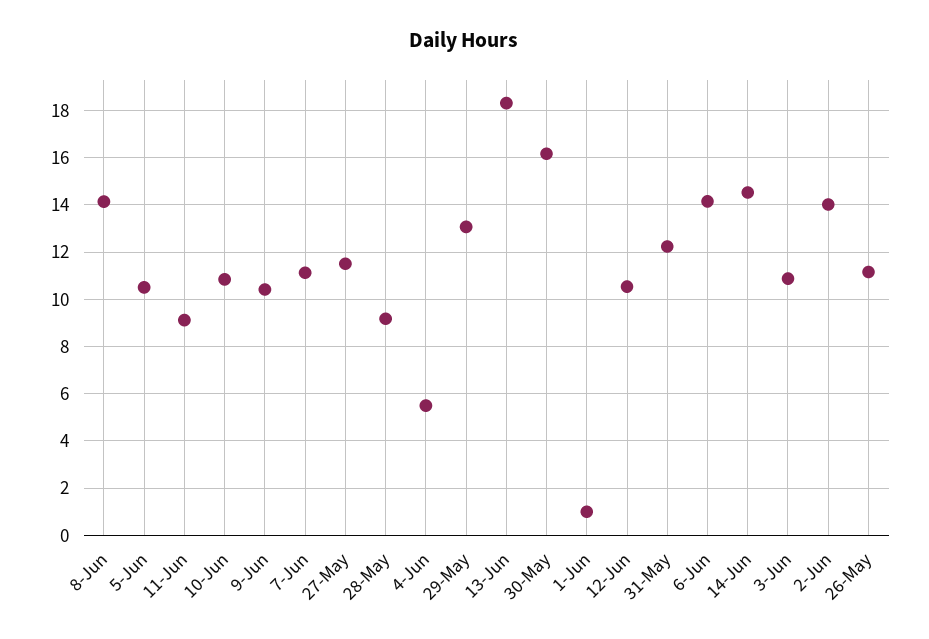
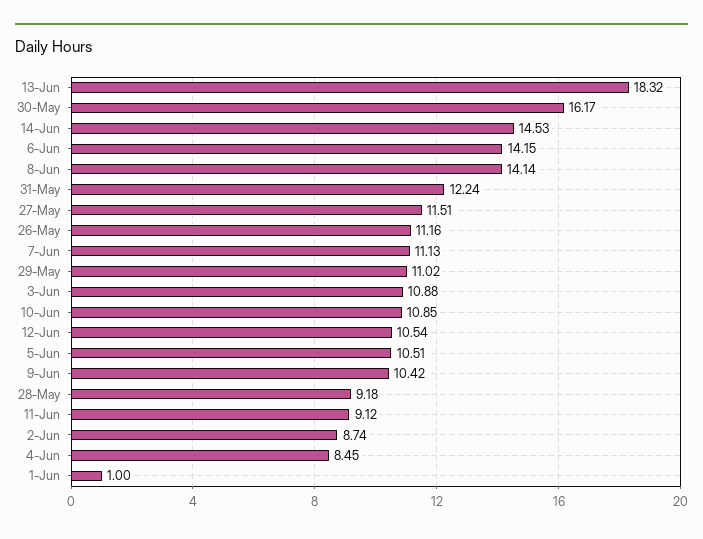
  {
    "8-Jun": 14.14,
    "5-Jun": 10.51,
    "11-Jun": 9.12,
    "10-Jun": 10.85,
    "9-Jun": 10.42,
    "7-Jun": 11.13,
    "27-May": 11.51,
    "28-May": 9.18,
-   "4-Jun": 5.5,
+   "4-Jun": 8.45,
-   "29-May": 13,
+   "29-May": 11.02,
    "13-Jun": 18.32,
    "30-May": 16.17,
    "1-Jun": 1,
    "12-Jun": 10.54,
    "31-May": 12.24,
    "6-Jun": 14.15,
    "14-Jun": 14.53,
    "3-Jun": 10.88,
-   "2-Jun": 14,
+   "2-Jun": 8.74,
    "26-May": 11.16
  }

